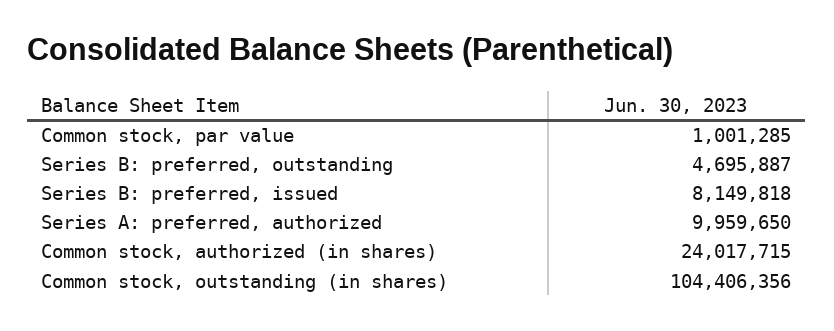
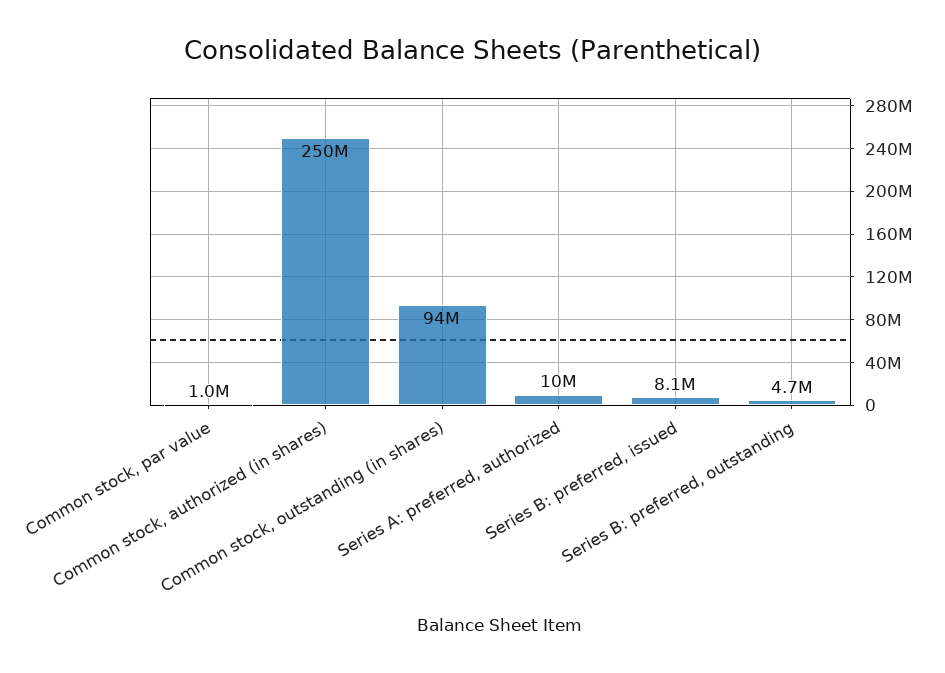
  {
    "Common stock, par value": 1001285,
    "Series B: preferred, outstanding": 4695887,
    "Series B: preferred, issued": 8149818,
    "Series A: preferred, authorized": 9959650,
-   "Common stock, authorized (in shares)": 24017715,
+   "Common stock, authorized (in shares)": 250000000,
-   "Common stock, outstanding (in shares)": 104406356
+   "Common stock, outstanding (in shares)": 94000000
  }

